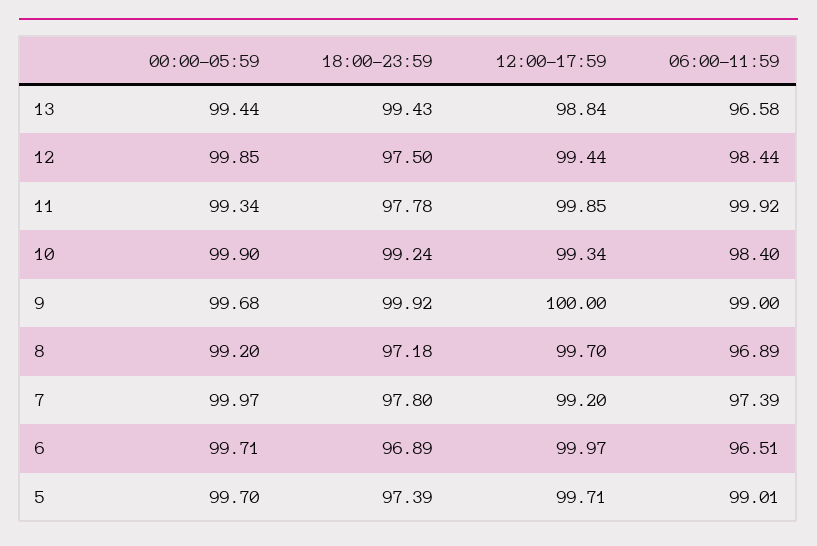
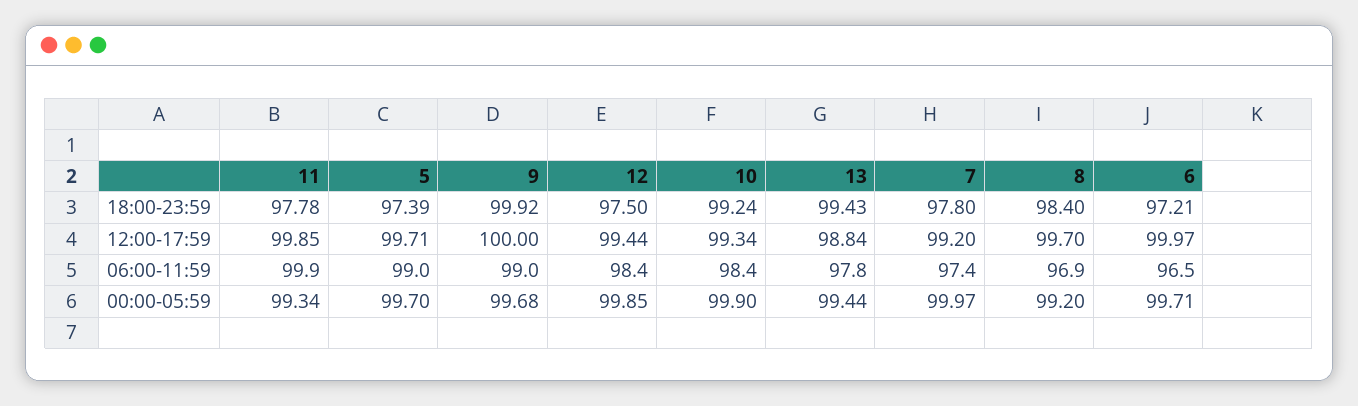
  {
    "00:00-05:59": {
      "13": 99.44,
      "12": 99.85,
      "11": 99.34,
      "10": 99.9,
      "9": 99.68,
      "8": 99.2,
      "7": 99.97,
      "6": 99.71,
      "5": 99.7
    },
    "18:00-23:59": {
      "13": 99.43,
      "12": 97.5,
      "11": 97.78,
      "10": 99.24,
      "9": 99.92,
-     "8": 97.18,
+     "8": 98.4,
      "7": 97.8,
-     "6": 96.89,
+     "6": 97.21,
      "5": 97.39
    },
    "12:00-17:59": {
      "13": 98.84,
      "12": 99.44,
      "11": 99.85,
      "10": 99.34,
      "9": 100,
      "8": 99.7,
      "7": 99.2,
      "6": 99.97,
      "5": 99.71
    },
    "06:00-11:59": {
-     "13": 96.58,
+     "13": 97.8,
      "12": 98.44,
      "11": 99.92,
      "10": 98.4,
      "9": 99,
      "8": 96.89,
      "7": 97.39,
      "6": 96.51,
      "5": 99.01
    }
  }

